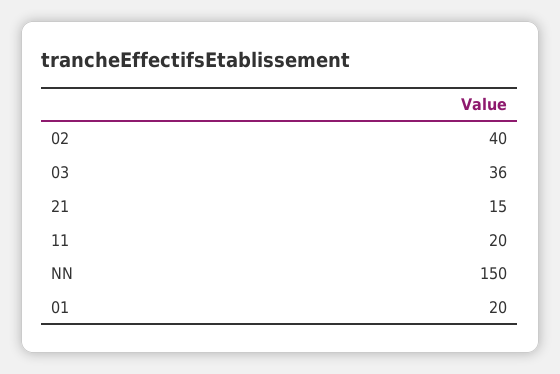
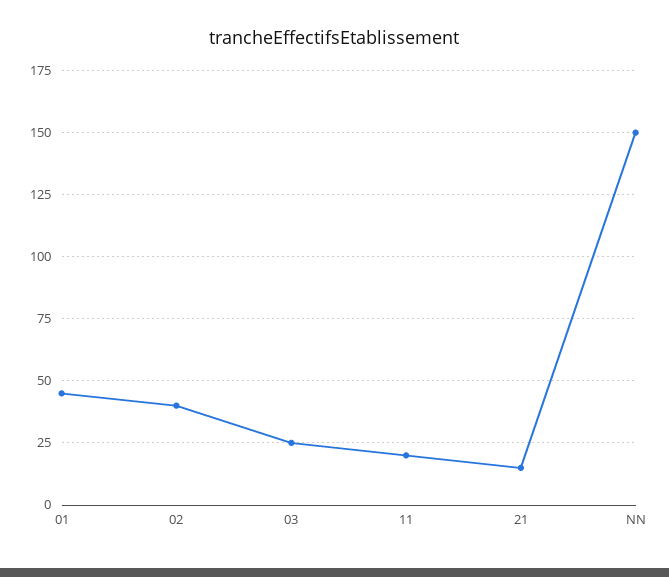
  {
    "02": 40,
-   "03": 36,
+   "03": 25,
    "21": 15,
    "11": 20,
    "NN": 150,
-   "01": 20
+   "01": 45
  }

